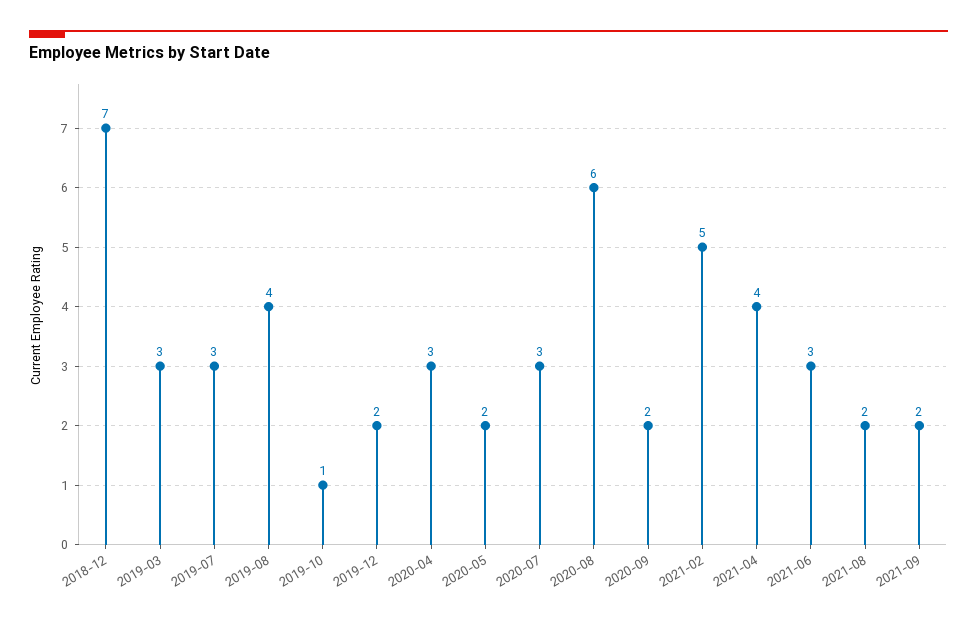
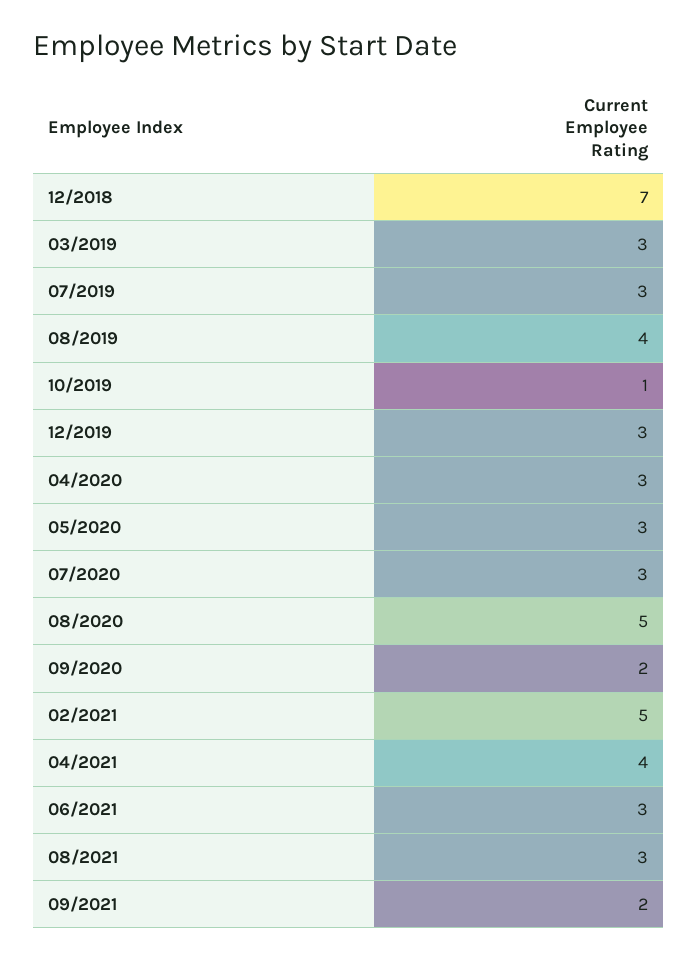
  {
    "2018-12": 7,
    "2019-03": 3,
    "2019-07": 3,
    "2019-08": 4,
    "2019-10": 1,
-   "2019-12": 2,
+   "2019-12": 3,
    "2020-04": 3,
-   "2020-05": 2,
+   "2020-05": 3,
    "2020-07": 3,
-   "2020-08": 6,
+   "2020-08": 5,
    "2020-09": 2,
    "2021-02": 5,
    "2021-04": 4,
    "2021-06": 3,
-   "2021-08": 2,
+   "2021-08": 3,
    "2021-09": 2
  }

